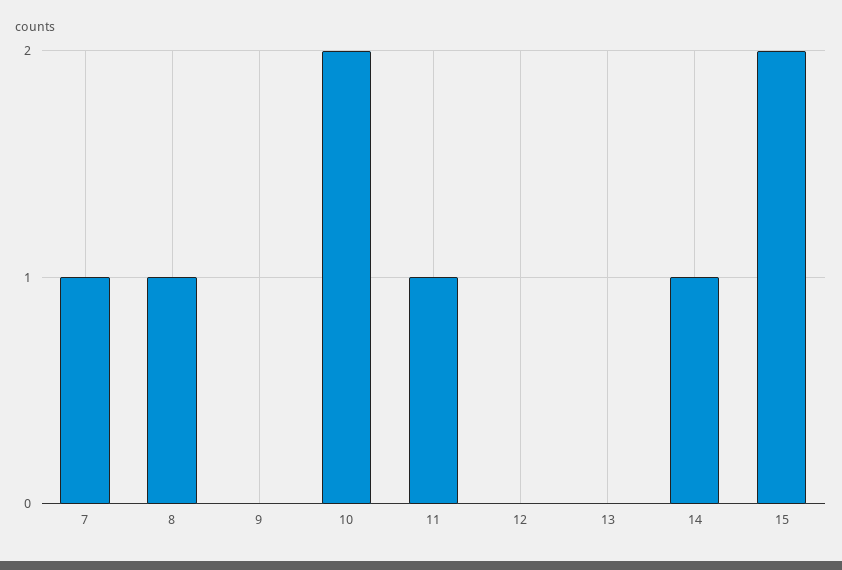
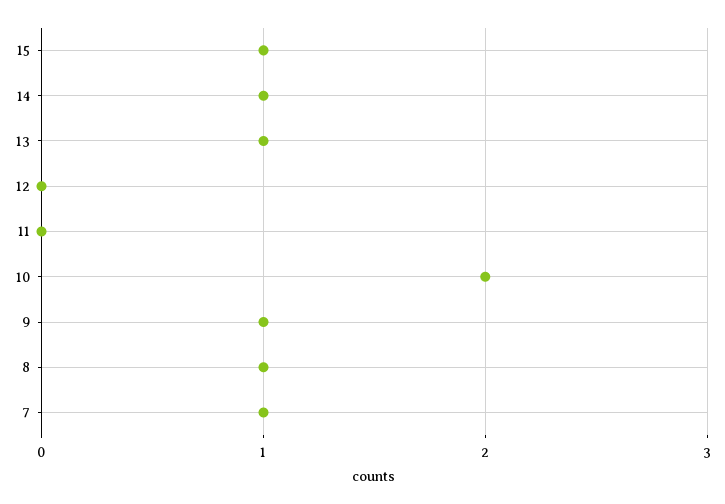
  {
    "7": 1,
    "8": 1,
-   "9": 0,
+   "9": 1,
    "10": 2,
-   "11": 1,
+   "11": 0,
    "12": 0,
-   "13": 0,
+   "13": 1,
    "14": 1,
-   "15": 2
+   "15": 1
  }

